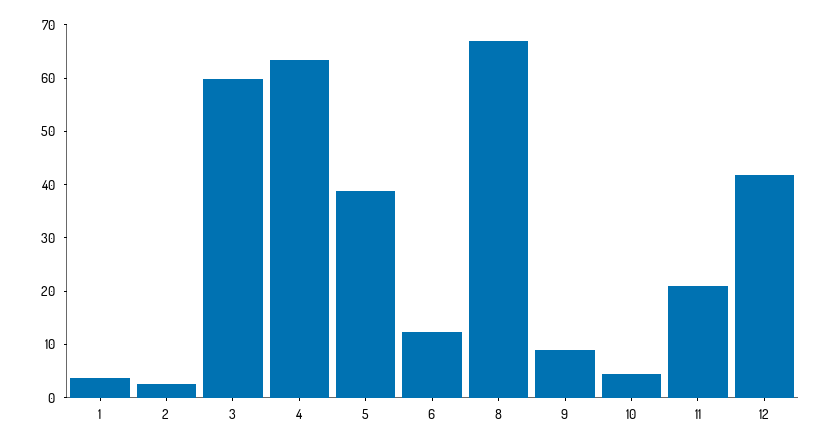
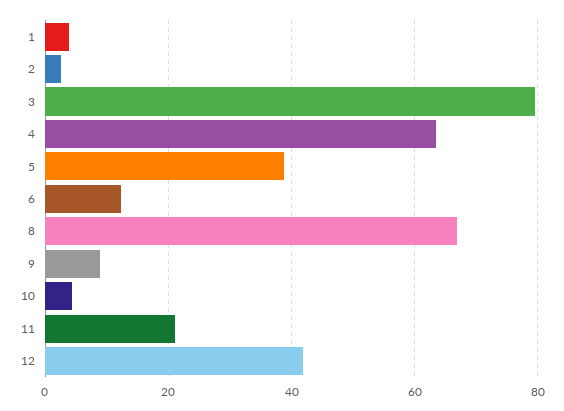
  {
    "1": 4,
    "2": 2,
-   "3": 60,
+   "3": 80,
    "4": 64,
    "5": 38,
    "6": 12,
    "8": 66,
    "9": 8,
    "10": 4,
    "11": 22,
    "12": 42
  }

